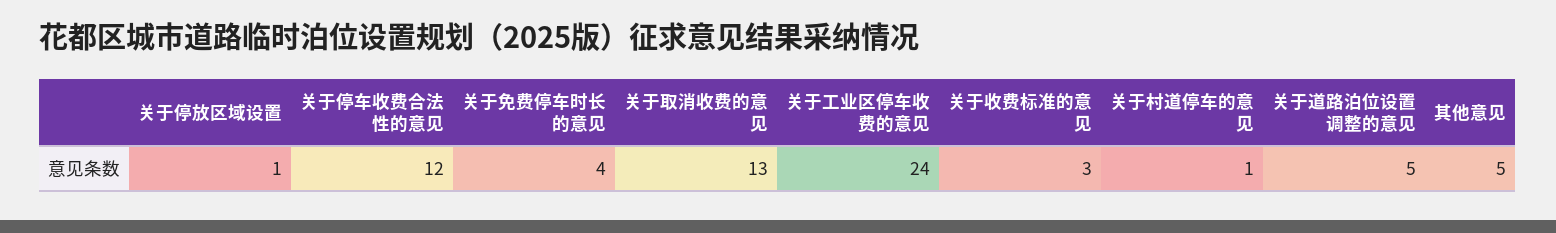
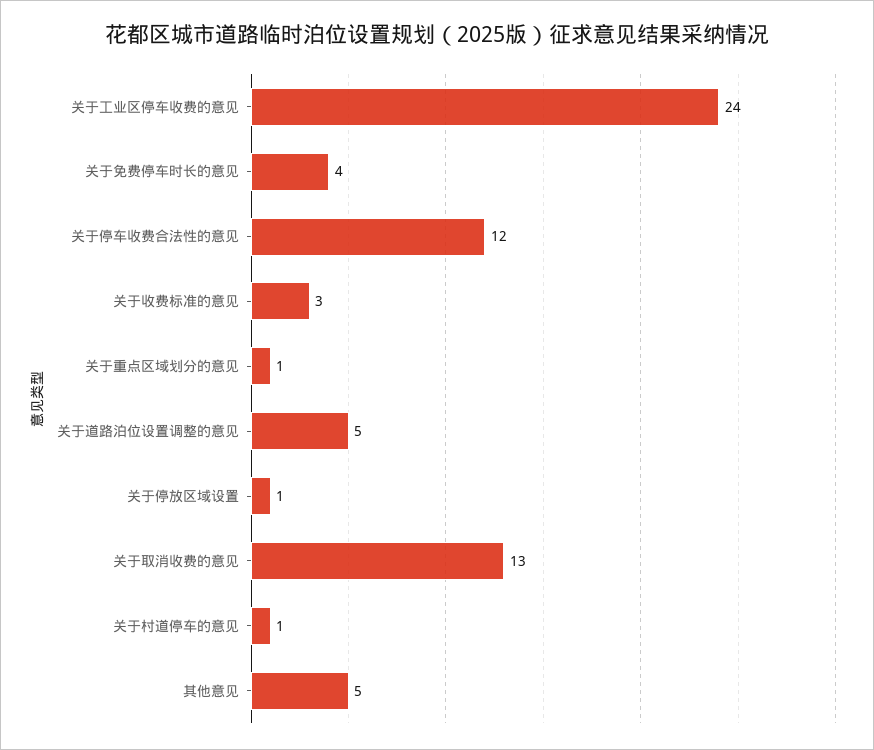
  {
    "关于停放区域设置": 1,
    "关于停车收费合法性的意见": 12,
    "关于免费停车时长的意见": 4,
    "关于取消收费的意见": 13,
    "关于工业区停车收费的意见": 24,
    "关于收费标准的意见": 3,
    "关于村道停车的意见": 1,
    "关于道路泊位设置调整的意见": 5,
-   "其他意见": 5
+   "其他意见": 5,
+   "关于重点区域划分的意见": 1
  }

